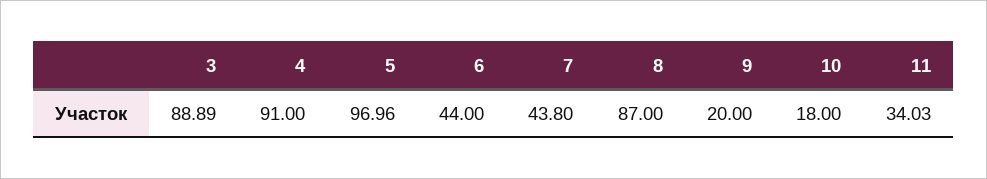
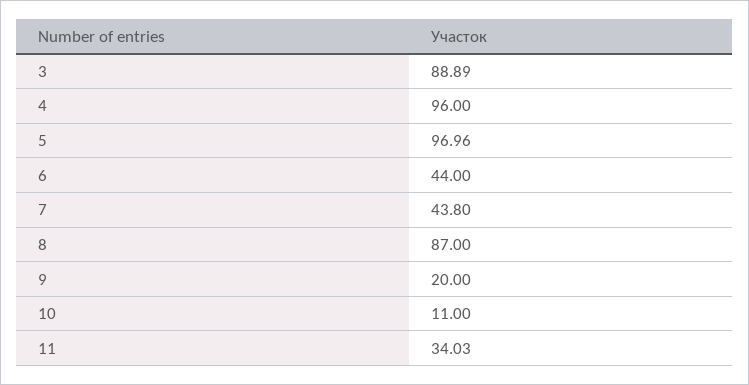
  {
    "3": 88.89,
-   "4": 91,
+   "4": 96,
    "5": 96.96,
    "6": 44,
    "7": 43.8,
    "8": 87,
    "9": 20,
-   "10": 18,
+   "10": 11,
    "11": 34.03
  }

